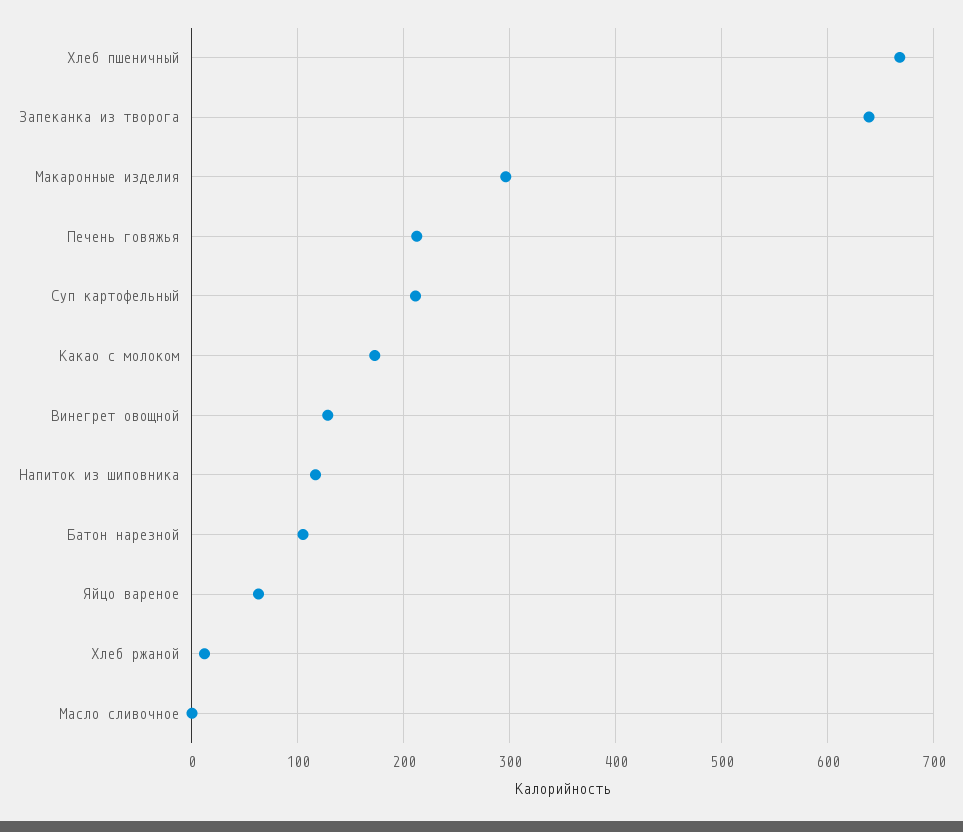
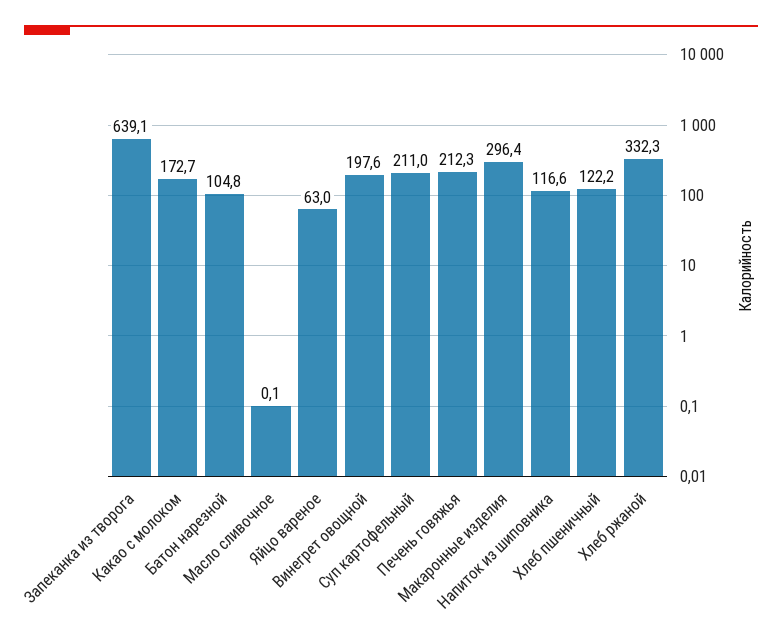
  {
-   "Хлеб пшеничный": 670,
+   "Хлеб пшеничный": 122.2,
    "Запеканка из творога": 639.1,
    "Макаронные изделия": 296.4,
    "Печень говяжья": 212.3,
    "Суп картофельный": 211,
    "Какао с молоком": 172.7,
-   "Винегрет овощной": 130,
+   "Винегрет овощной": 197.6,
    "Напиток из шиповника": 116.6,
    "Батон нарезной": 104.8,
    "Яйцо вареное": 63,
-   "Хлеб ржаной": 10,
+   "Хлеб ржаной": 332.3,
    "Масло сливочное": 0.1
  }

